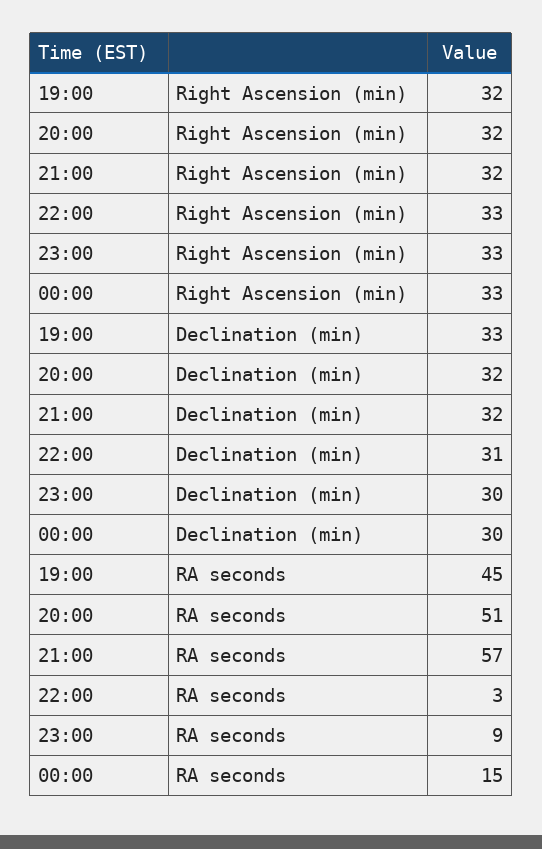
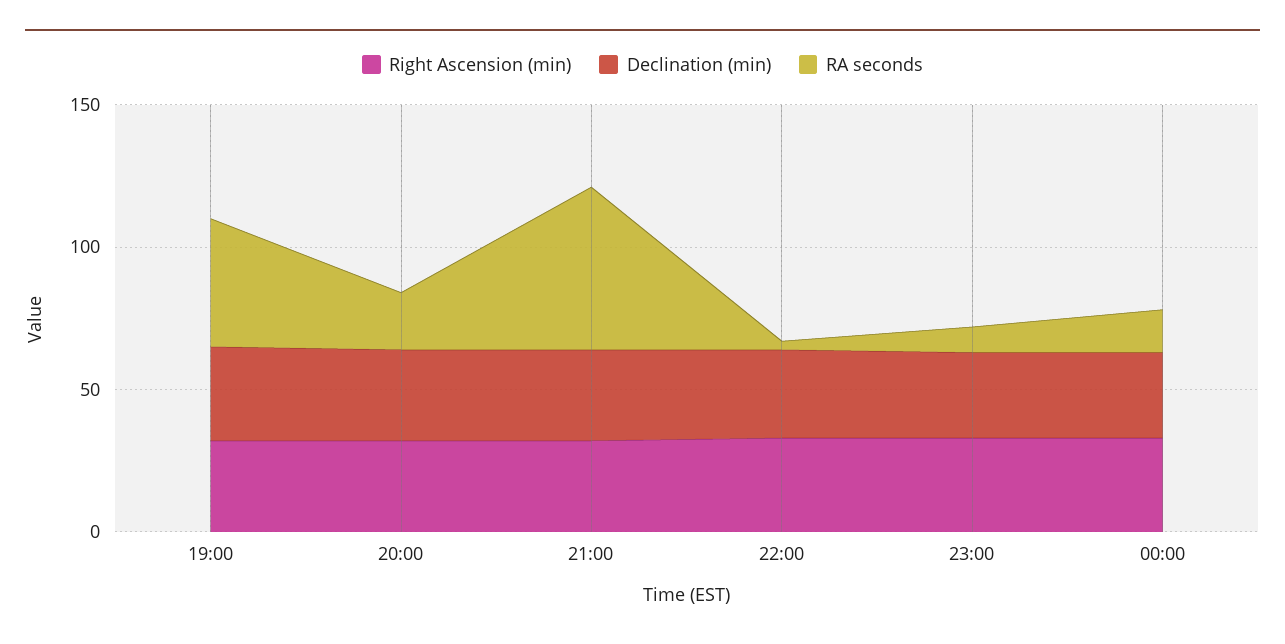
  {
    "Right Ascension (min)": {
      "19:00": 32,
      "20:00": 32,
      "21:00": 32,
      "22:00": 33,
      "23:00": 33,
      "00:00": 33
    },
    "Declination (min)": {
      "19:00": 33,
      "20:00": 32,
      "21:00": 32,
      "22:00": 31,
      "23:00": 30,
      "00:00": 30
    },
    "RA seconds": {
      "19:00": 45,
-     "20:00": 51,
+     "20:00": 20,
      "21:00": 57,
      "22:00": 3,
      "23:00": 9,
      "00:00": 15
    }
  }

